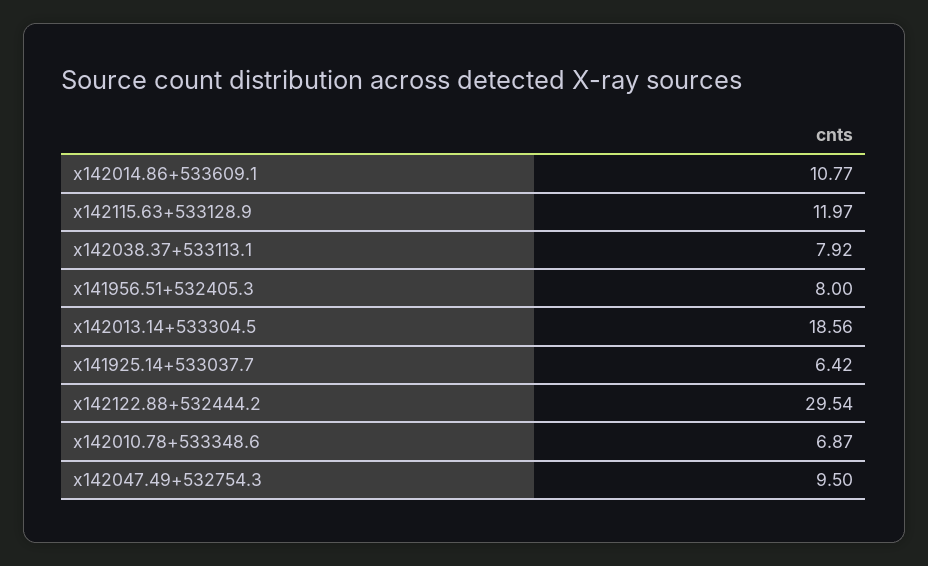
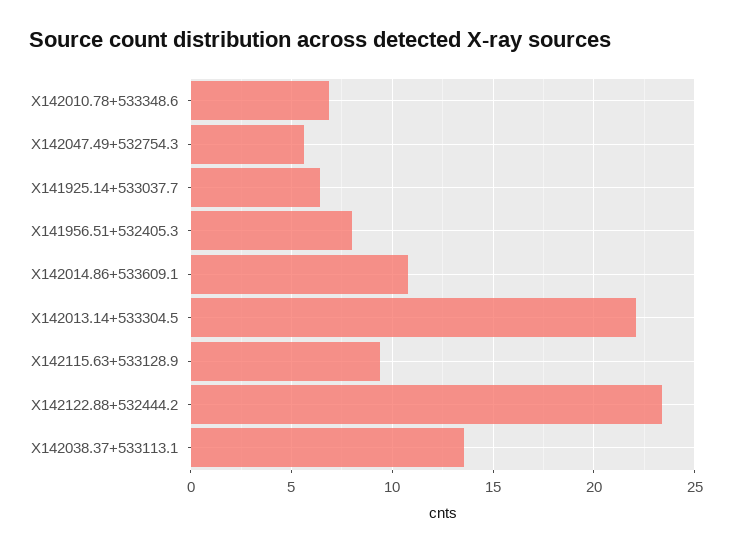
  {
    "x142014.86+533609.1": 10.77,
-   "x142115.63+533128.9": 11.97,
+   "x142115.63+533128.9": 9.5,
-   "x142038.37+533113.1": 7.92,
+   "x142038.37+533113.1": 13.5,
    "x141956.51+532405.3": 8,
-   "x142013.14+533304.5": 18.56,
+   "x142013.14+533304.5": 22,
    "x141925.14+533037.7": 6.42,
-   "x142122.88+532444.2": 29.54,
+   "x142122.88+532444.2": 23.5,
    "x142010.78+533348.6": 6.87,
-   "x142047.49+532754.3": 9.5
+   "x142047.49+532754.3": 5.5
  }

